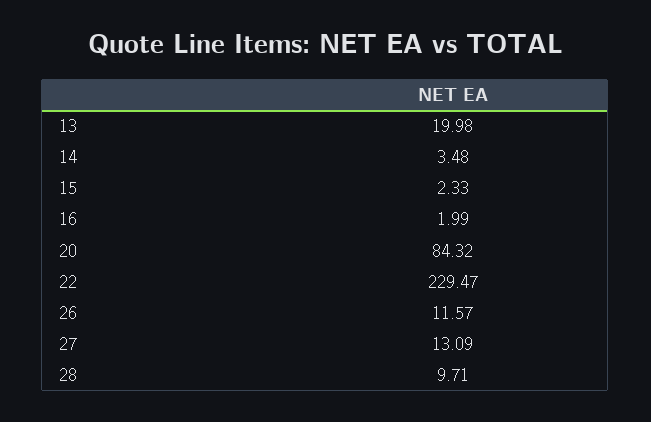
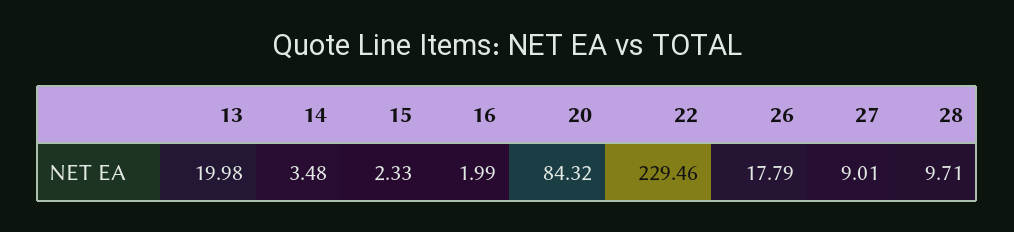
  {
    "13": 19.98,
    "14": 3.48,
    "15": 2.33,
    "16": 1.99,
    "20": 84.32,
-   "22": 229.47,
+   "22": 229.46,
-   "26": 11.57,
+   "26": 17.79,
-   "27": 13.09,
+   "27": 9.01,
    "28": 9.71
  }

